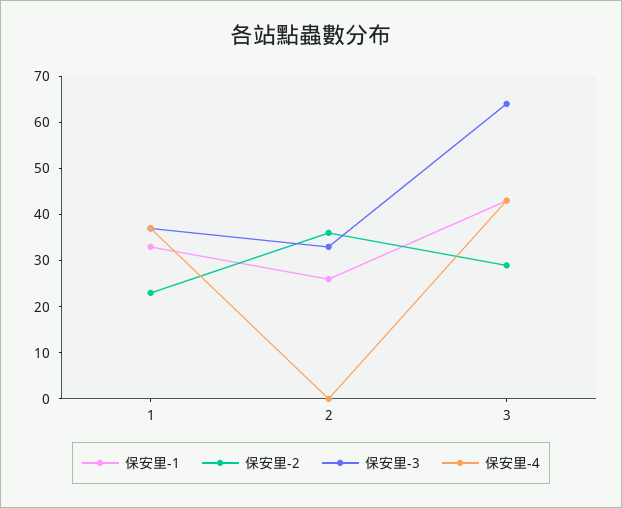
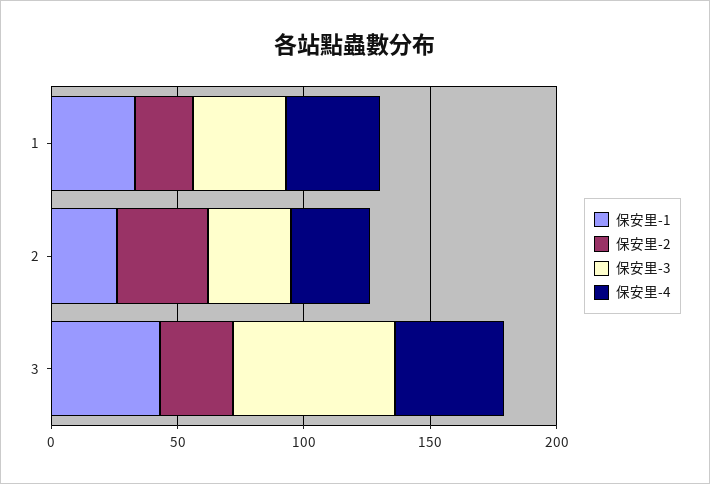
  {
    "保安里-1": {
      "1": 35,
      "2": 25,
      "3": 45
    },
    "保安里-2": {
      "1": 25,
      "2": 35,
      "3": 30
    },
    "保安里-3": {
      "1": 35,
      "2": 35,
      "3": 65
    },
    "保安里-4": {
      "1": 35,
-     "2": 0,
+     "2": 30,
      "3": 45
    }
  }

